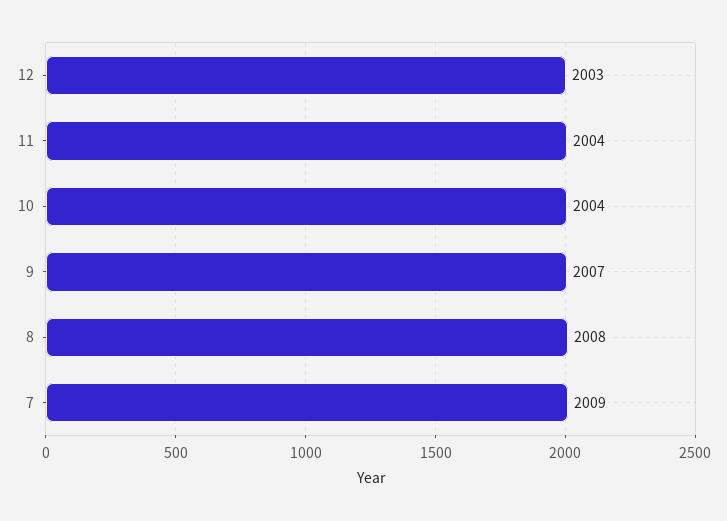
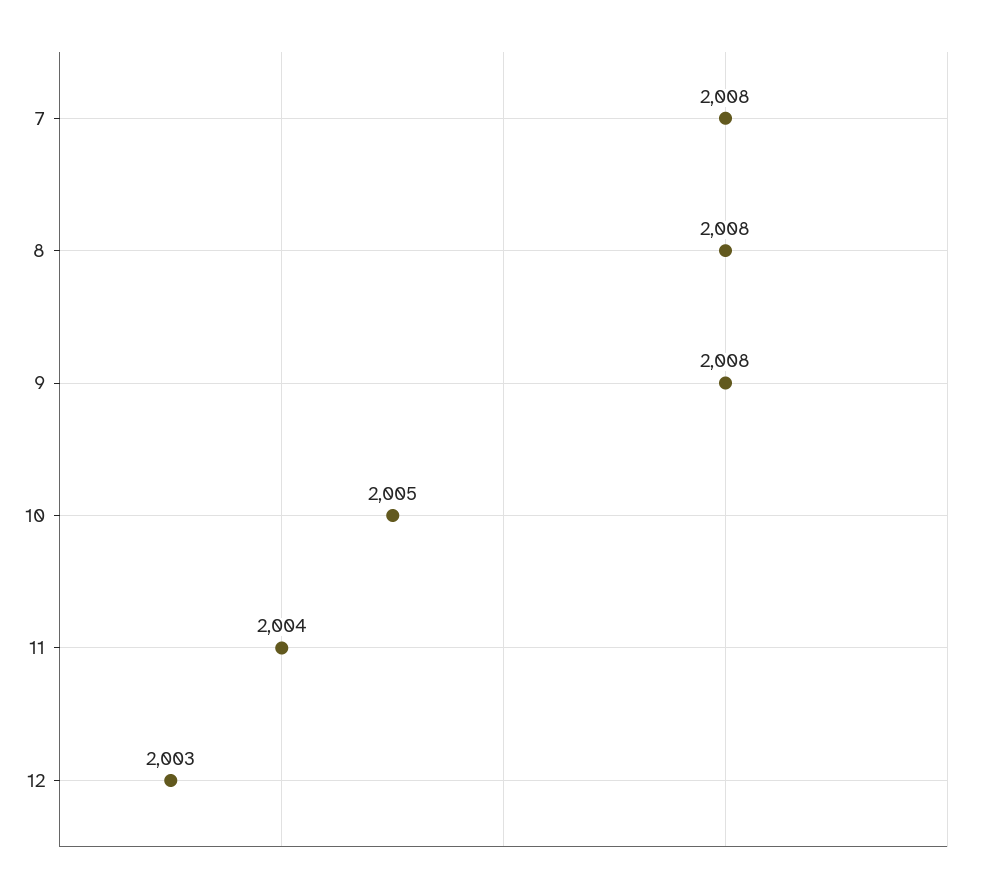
  {
    "12": 2003,
    "11": 2004,
-   "10": 2004,
+   "10": 2005,
-   "9": 2007,
+   "9": 2008,
    "8": 2008,
-   "7": 2009
+   "7": 2008
  }

